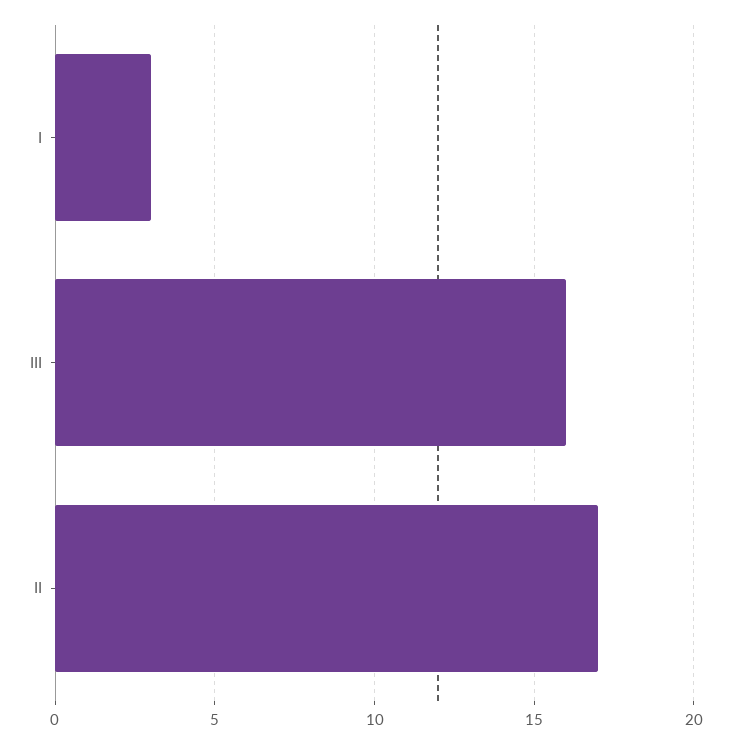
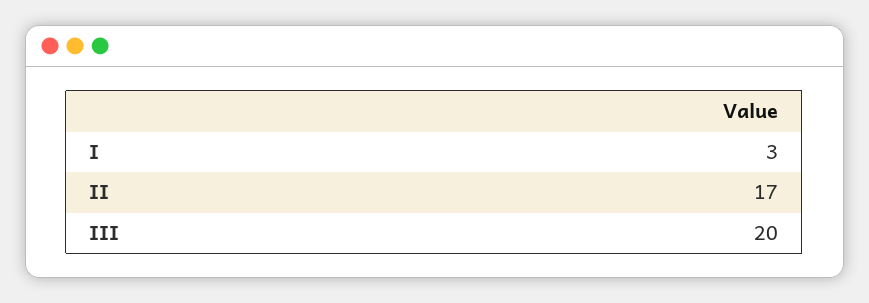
  {
    "I": 3,
-   "III": 16,
+   "III": 20,
    "II": 17
  }

